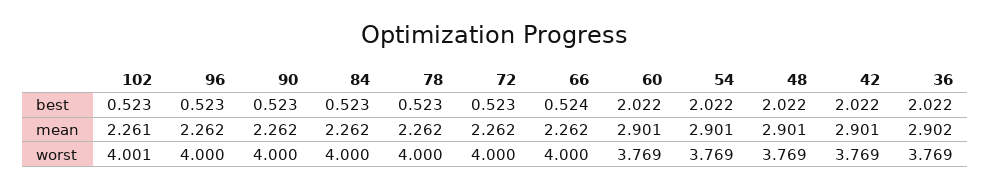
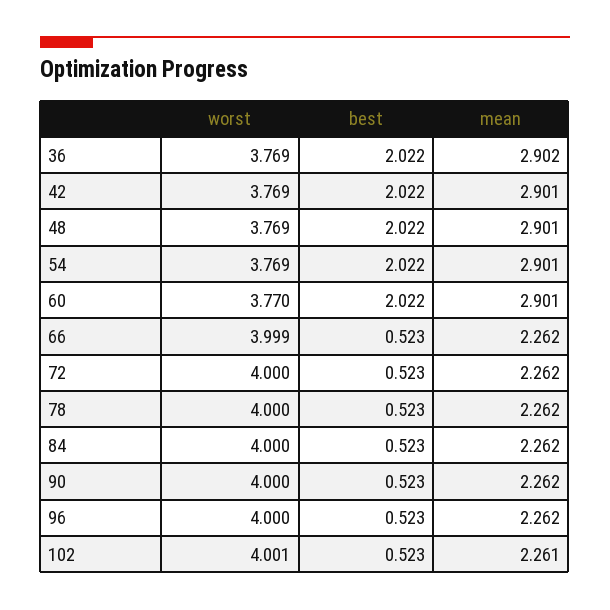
  {
    "102": {
      "best": 0.523,
      "mean": 2.261,
      "worst": 4.001
    },
    "96": {
      "best": 0.523,
      "mean": 2.262,
      "worst": 4
    },
    "90": {
      "best": 0.523,
      "mean": 2.262,
      "worst": 4
    },
    "84": {
      "best": 0.523,
      "mean": 2.262,
      "worst": 4
    },
    "78": {
      "best": 0.523,
      "mean": 2.262,
      "worst": 4
    },
    "72": {
      "best": 0.523,
      "mean": 2.262,
      "worst": 4
    },
    "66": {
-     "best": 0.524,
+     "best": 0.523,
      "mean": 2.262,
-     "worst": 4
+     "worst": 3.999
    },
    "60": {
      "best": 2.022,
      "mean": 2.901,
-     "worst": 3.769
+     "worst": 3.77
    },
    "54": {
      "best": 2.022,
      "mean": 2.901,
      "worst": 3.769
    },
    "48": {
      "best": 2.022,
      "mean": 2.901,
      "worst": 3.769
    },
    "42": {
      "best": 2.022,
      "mean": 2.901,
      "worst": 3.769
    },
    "36": {
      "best": 2.022,
      "mean": 2.902,
      "worst": 3.769
    }
  }

